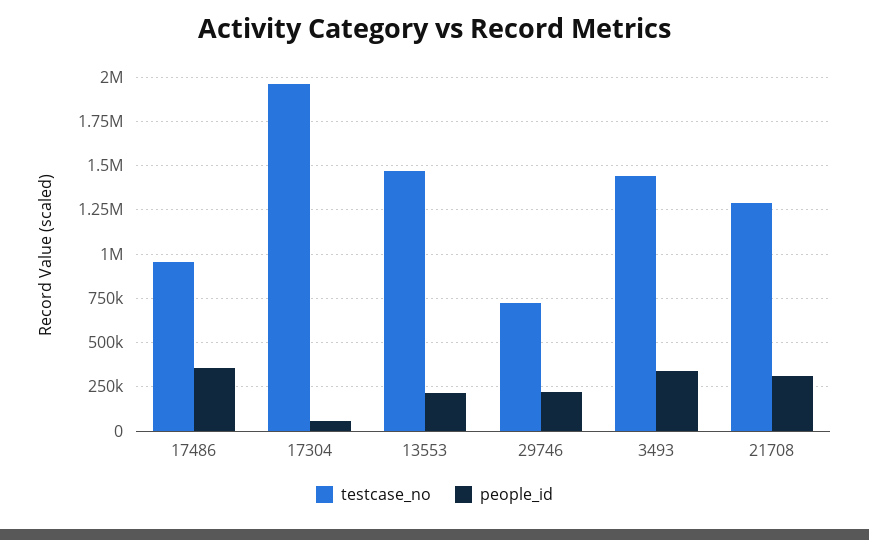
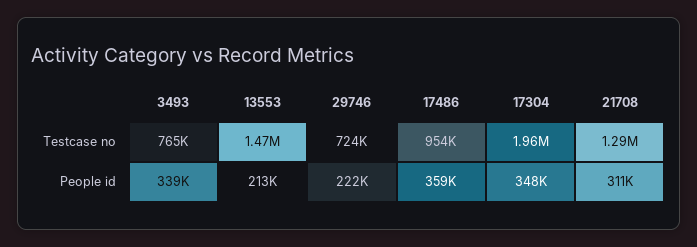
  {
    "testcase_no": {
      "17486": 954000,
      "17304": 1960000,
      "13553": 1470000,
      "29746": 724000,
-     "3493": 1450000,
+     "3493": 765000,
      "21708": 1290000
    },
    "people_id": {
      "17486": 359000,
-     "17304": 50000,
+     "17304": 348000,
      "13553": 213000,
      "29746": 222000,
      "3493": 339000,
      "21708": 311000
    }
  }

